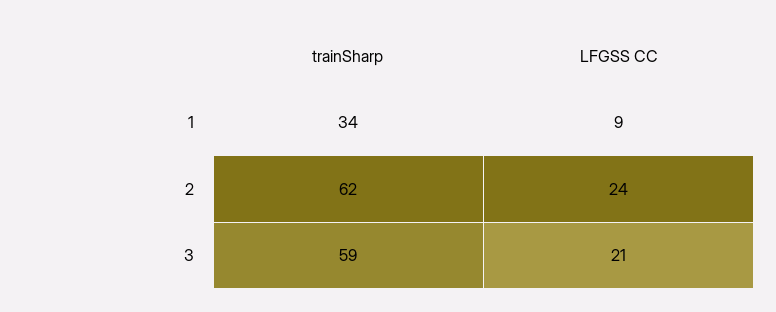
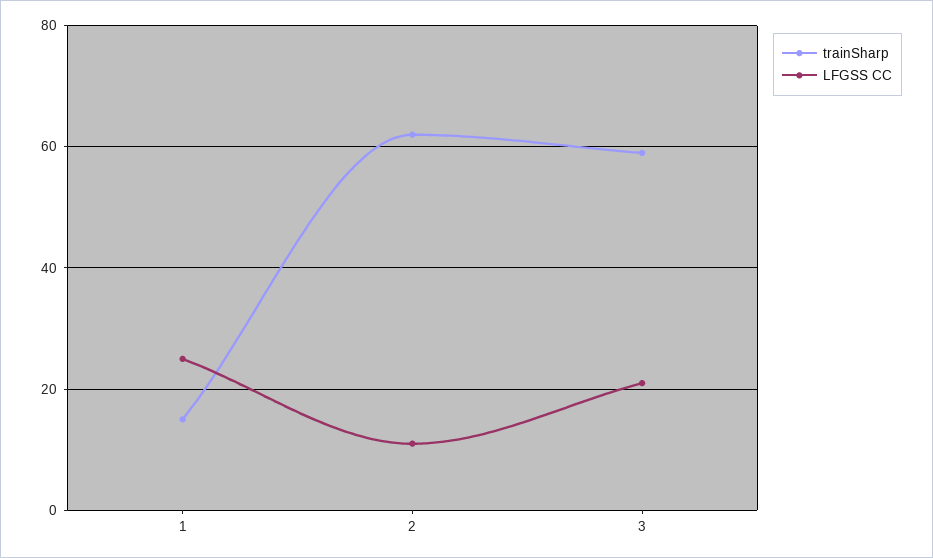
  {
    "trainSharp": {
-     "1": 34,
+     "1": 15,
      "2": 62,
      "3": 59
    },
    "LFGSS CC": {
-     "1": 9,
+     "1": 25,
-     "2": 24,
+     "2": 10,
      "3": 21
    }
  }

